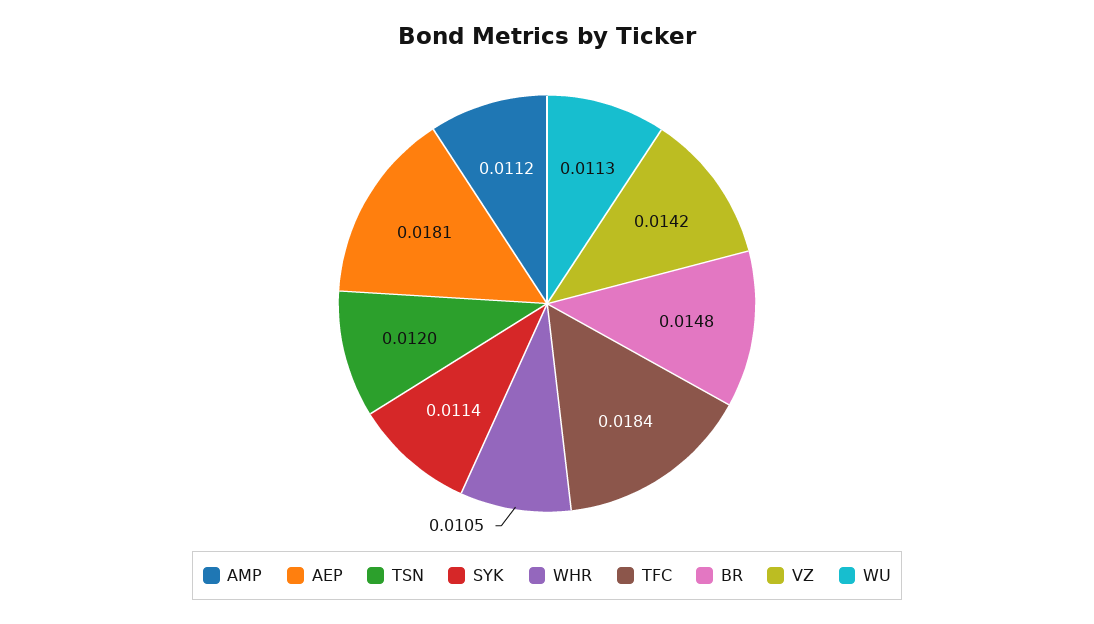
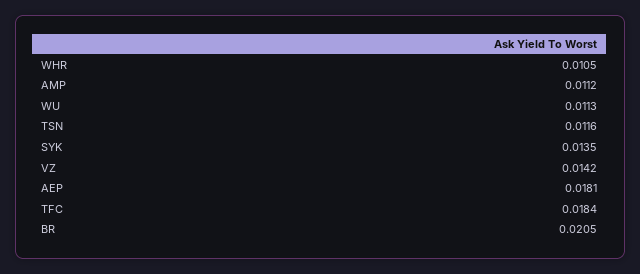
  {
    "AMP": 0.0112,
    "AEP": 0.0181,
-   "TSN": 0.012,
+   "TSN": 0.0116,
-   "SYK": 0.0114,
+   "SYK": 0.0135,
    "WHR": 0.0105,
    "TFC": 0.0184,
-   "BR": 0.0148,
+   "BR": 0.0205,
    "VZ": 0.0142,
    "WU": 0.0113
  }

